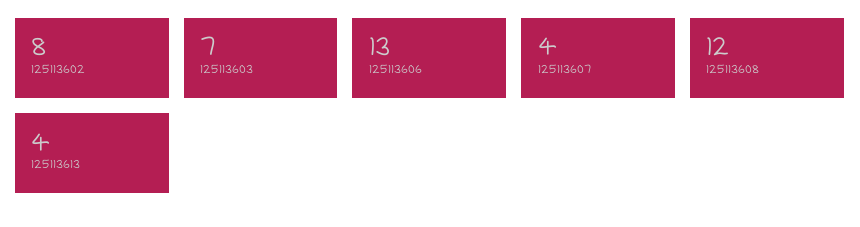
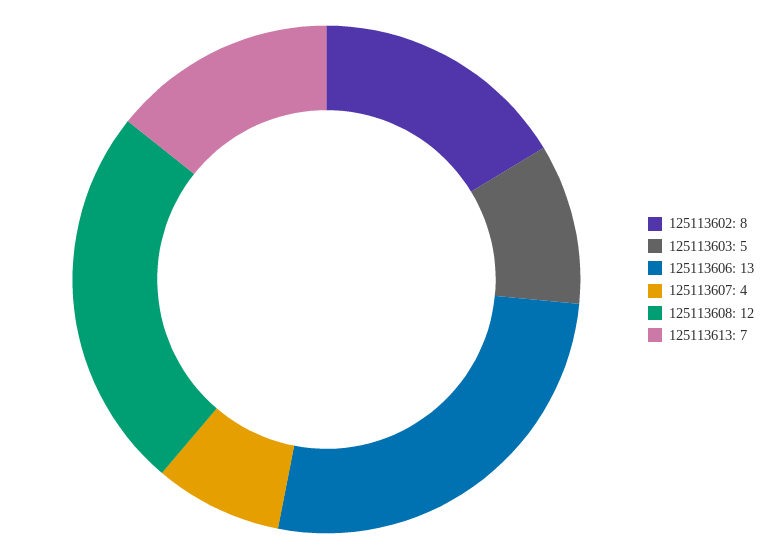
  {
    "125113602": 8,
-   "125113603": 7,
+   "125113603": 5,
    "125113606": 13,
    "125113607": 4,
    "125113608": 12,
-   "125113613": 4
+   "125113613": 7
  }

